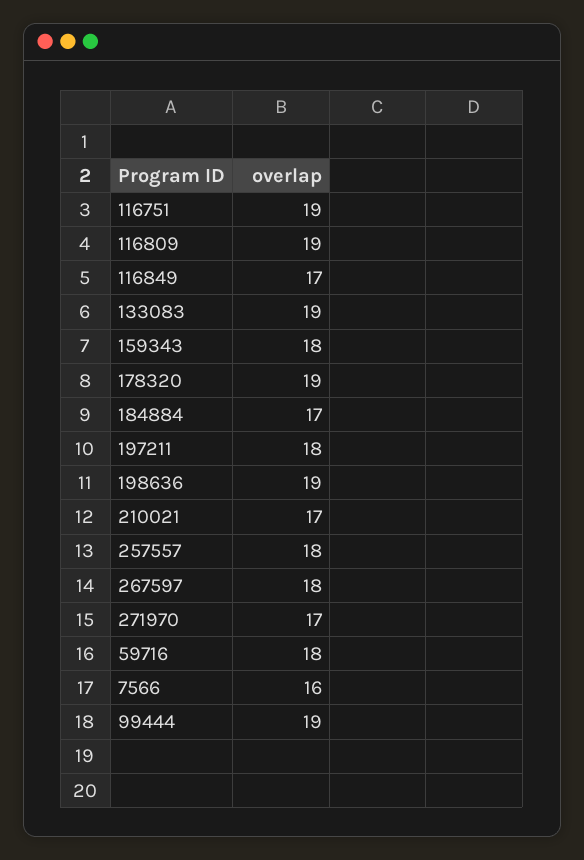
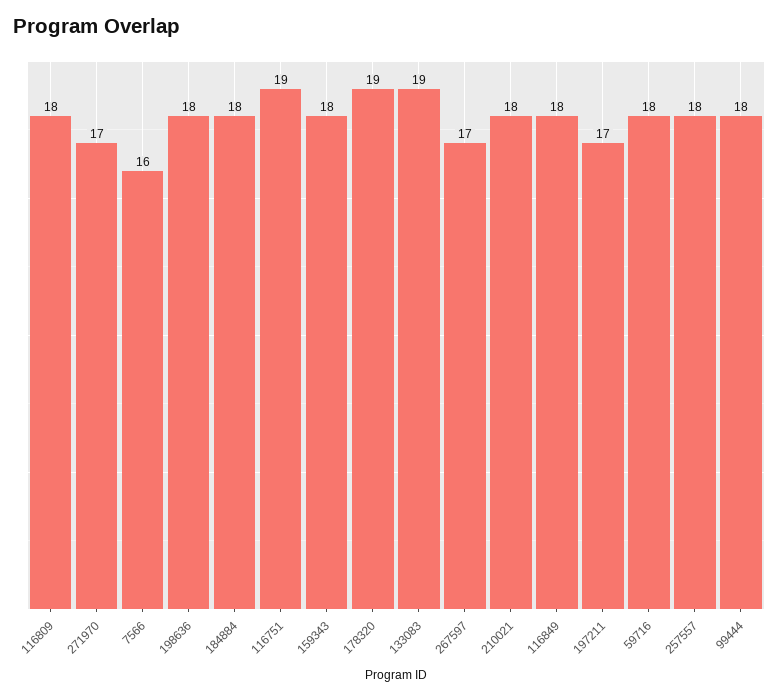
  {
    "116751": 19,
-   "116809": 19,
+   "116809": 18,
-   "116849": 17,
+   "116849": 18,
    "133083": 19,
    "159343": 18,
    "178320": 19,
-   "184884": 17,
+   "184884": 18,
-   "197211": 18,
+   "197211": 17,
-   "198636": 19,
+   "198636": 18,
-   "210021": 17,
+   "210021": 18,
    "257557": 18,
-   "267597": 18,
+   "267597": 17,
    "271970": 17,
    "59716": 18,
    "7566": 16,
-   "99444": 19
+   "99444": 18
  }

